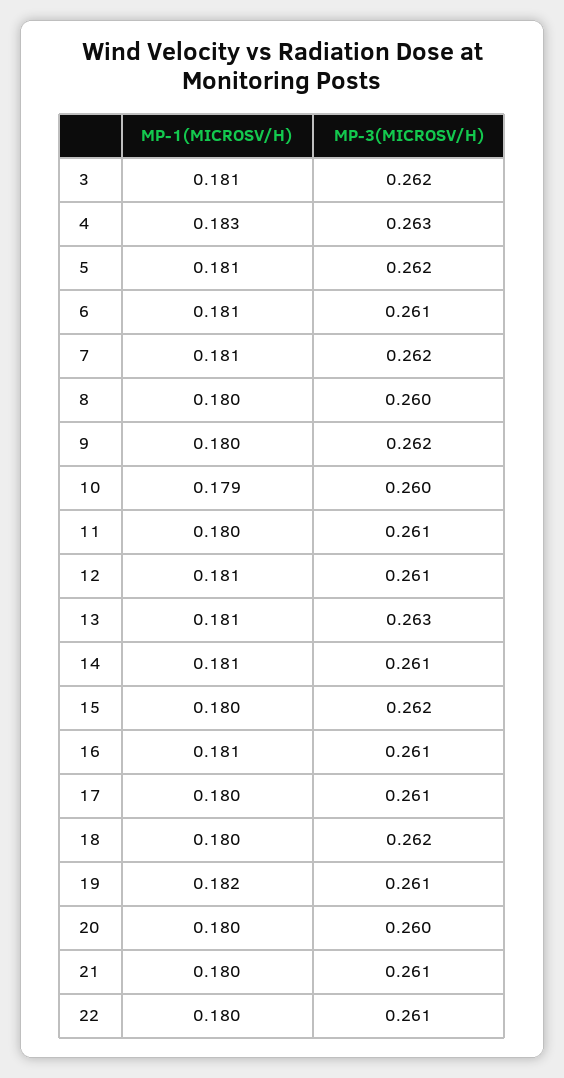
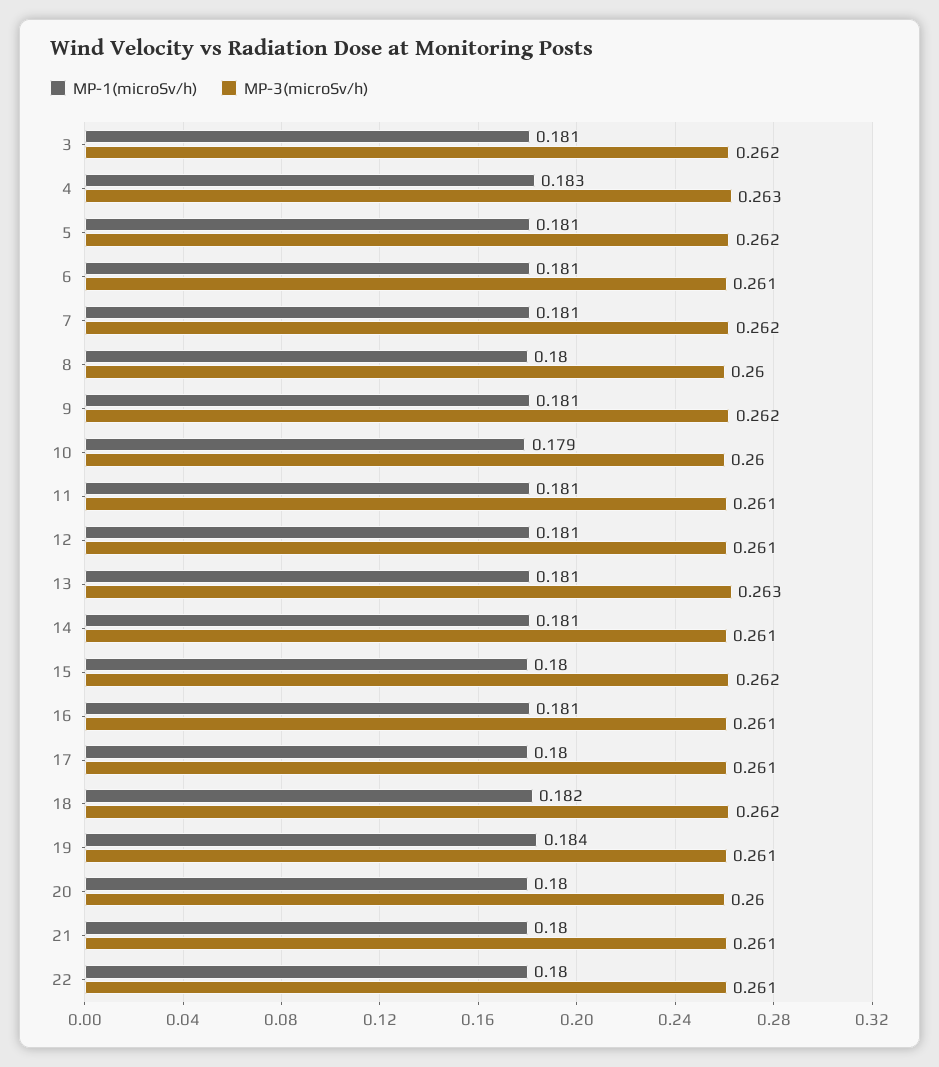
  {
    "MP-1(MICROSV/H)": {
      "3": 0.181,
      "4": 0.183,
      "5": 0.181,
      "6": 0.181,
      "7": 0.181,
      "8": 0.18,
-     "9": 0.18,
+     "9": 0.181,
      "10": 0.179,
-     "11": 0.18,
+     "11": 0.181,
      "12": 0.181,
      "13": 0.181,
      "14": 0.181,
      "15": 0.18,
      "16": 0.181,
      "17": 0.18,
-     "18": 0.18,
+     "18": 0.182,
-     "19": 0.182,
+     "19": 0.184,
      "20": 0.18,
      "21": 0.18,
      "22": 0.18
    },
    "MP-3(MICROSV/H)": {
      "3": 0.262,
      "4": 0.263,
      "5": 0.262,
      "6": 0.261,
      "7": 0.262,
      "8": 0.26,
      "9": 0.262,
      "10": 0.26,
      "11": 0.261,
      "12": 0.261,
      "13": 0.263,
      "14": 0.261,
      "15": 0.262,
      "16": 0.261,
      "17": 0.261,
      "18": 0.262,
      "19": 0.261,
      "20": 0.26,
      "21": 0.261,
      "22": 0.261
    }
  }

